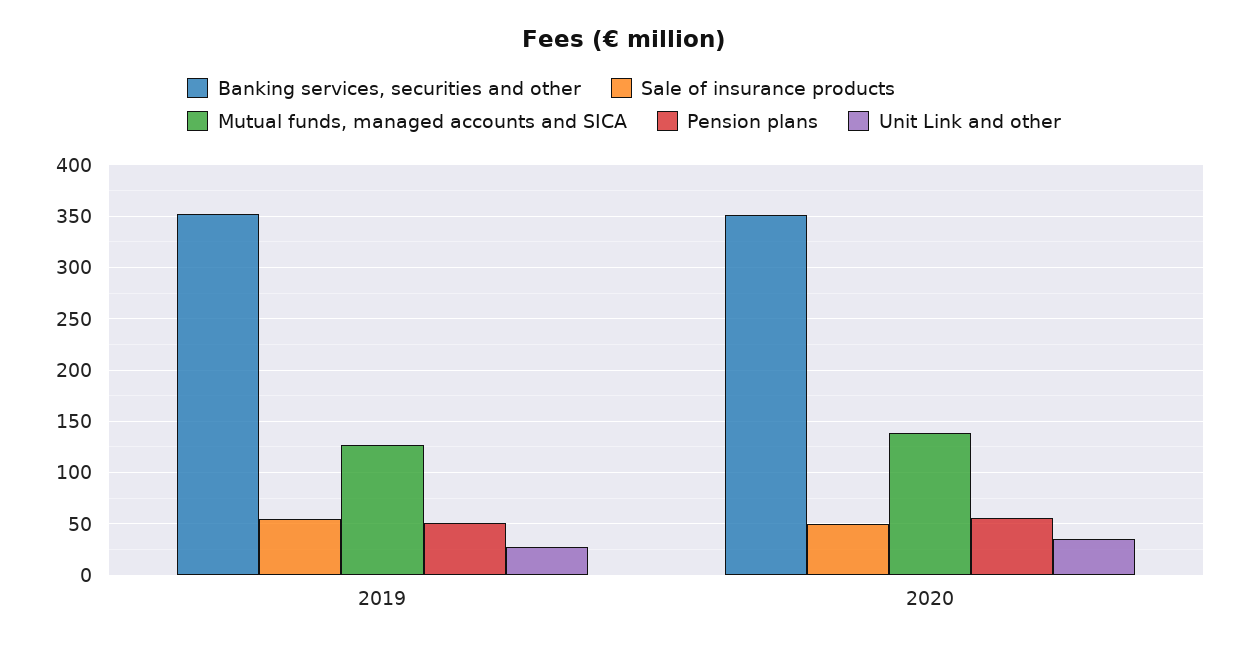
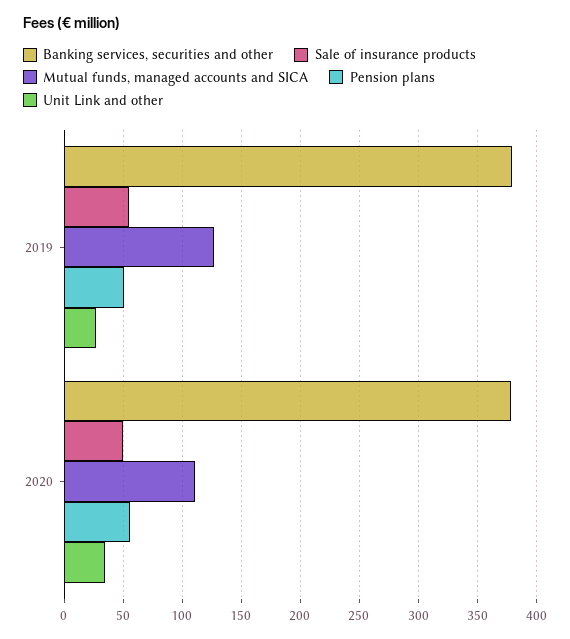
  {
    "Banking services, securities and other": {
-     "2019": 350,
+     "2019": 380,
-     "2020": 350
+     "2020": 380
    },
    "Sale of insurance products": {
      "2019": 60,
      "2020": 50
    },
    "Mutual funds, managed accounts and SICA": {
      "2019": 130,
-     "2020": 140
+     "2020": 110
    },
    "Pension plans": {
      "2019": 50,
      "2020": 60
    },
    "Unit Link and other": {
      "2019": 30,
      "2020": 40
    }
  }

